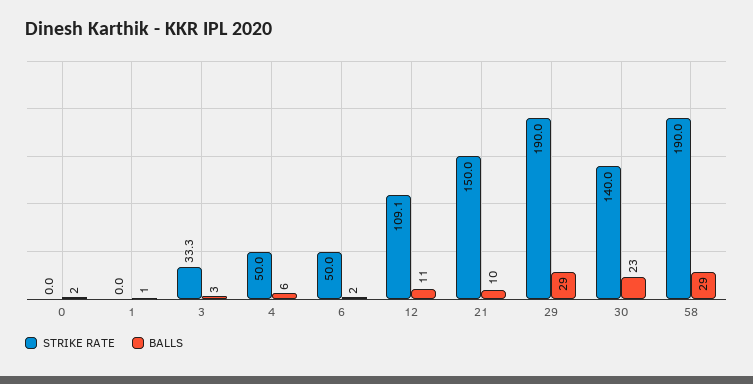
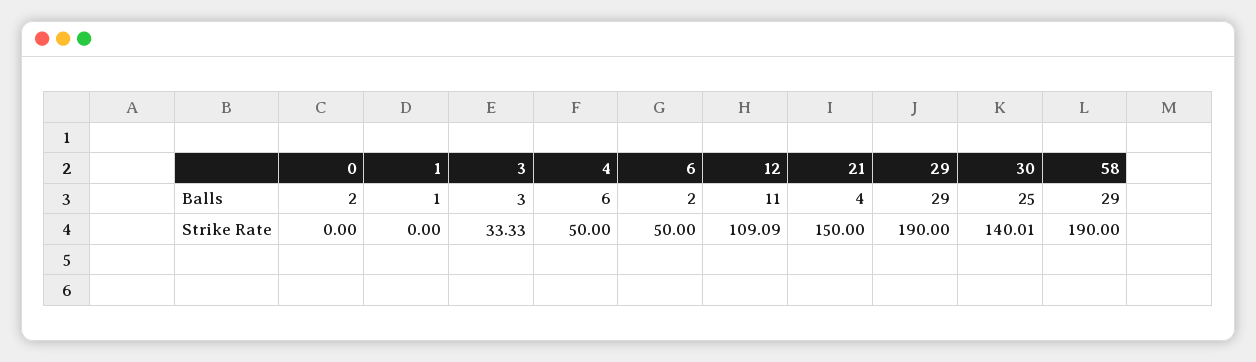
  {
    "STRIKE RATE": {
      "0": 0,
      "1": 0,
      "3": 33.33,
      "4": 50,
      "6": 50,
      "12": 109.09,
      "21": 150,
      "29": 190,
      "30": 140.01,
      "58": 190
    },
    "BALLS": {
      "0": 2,
      "1": 1,
      "3": 3,
      "4": 6,
      "6": 2,
      "12": 11,
-     "21": 10,
+     "21": 4,
      "29": 29,
-     "30": 23,
+     "30": 25,
      "58": 29
    }
  }

